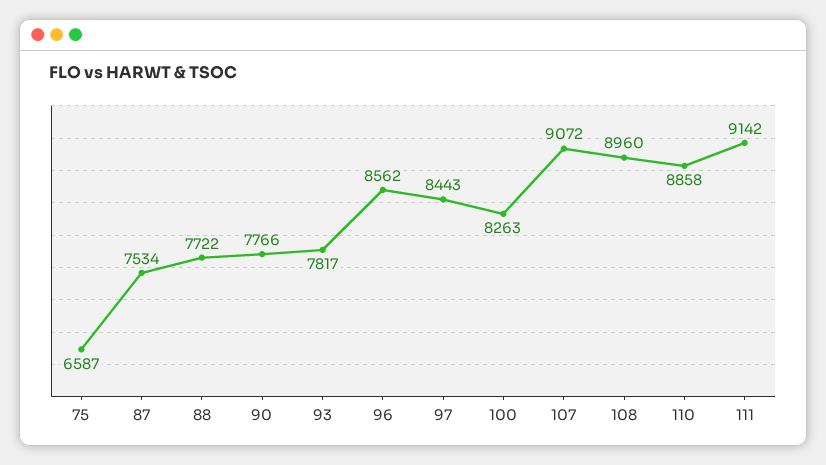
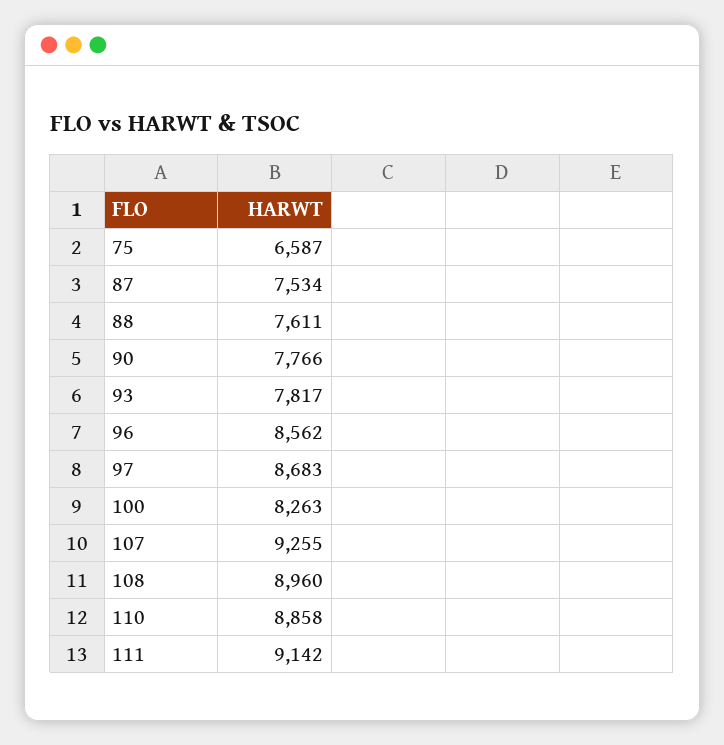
  {
    "75": 6587,
    "87": 7534,
-   "88": 7722,
+   "88": 7611,
    "90": 7766,
    "93": 7817,
    "96": 8562,
-   "97": 8443,
+   "97": 8683,
    "100": 8263,
-   "107": 9072,
+   "107": 9255,
    "108": 8960,
    "110": 8858,
    "111": 9142
  }

